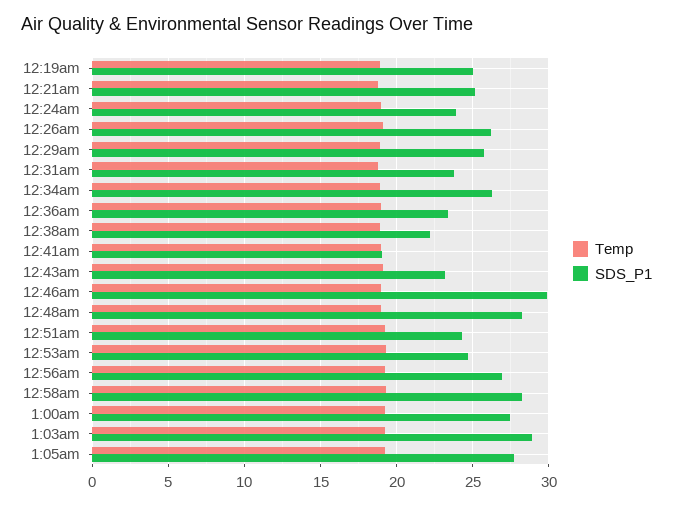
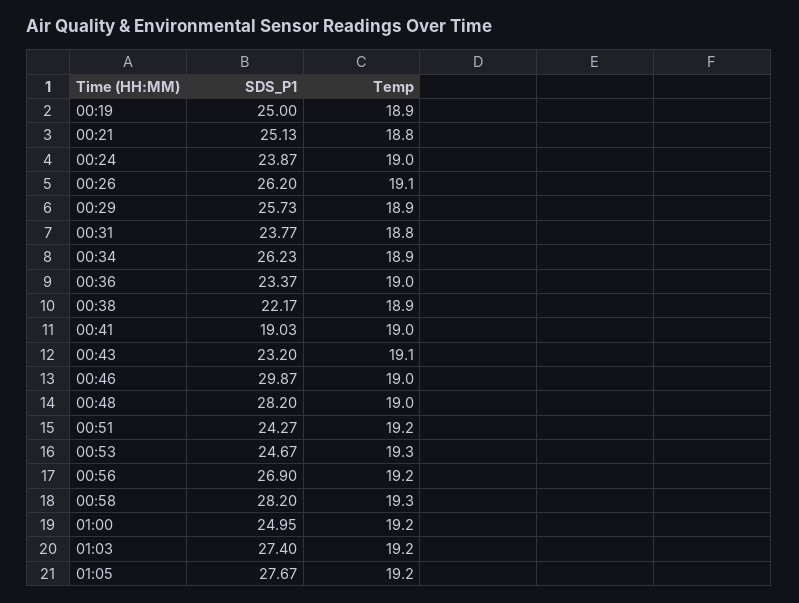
  {
    "Temp": {
      "12:19am": 18.9,
      "12:21am": 18.8,
      "12:24am": 19,
      "12:26am": 19.1,
      "12:29am": 18.9,
      "12:31am": 18.8,
      "12:34am": 18.9,
      "12:36am": 19,
      "12:38am": 18.9,
      "12:41am": 19,
      "12:43am": 19.1,
      "12:46am": 19,
      "12:48am": 19,
      "12:51am": 19.2,
      "12:53am": 19.3,
      "12:56am": 19.2,
      "12:58am": 19.3,
      "1:00am": 19.2,
      "1:03am": 19.2,
      "1:05am": 19.2
    },
    "SDS_P1": {
      "12:19am": 25,
      "12:21am": 25.13,
      "12:24am": 23.87,
      "12:26am": 26.2,
      "12:29am": 25.73,
      "12:31am": 23.77,
      "12:34am": 26.23,
      "12:36am": 23.37,
      "12:38am": 22.17,
      "12:41am": 19.03,
      "12:43am": 23.2,
      "12:46am": 29.87,
      "12:48am": 28.2,
      "12:51am": 24.27,
      "12:53am": 24.67,
      "12:56am": 26.9,
      "12:58am": 28.2,
-     "1:00am": 27.5,
+     "1:00am": 24.95,
-     "1:03am": 29,
+     "1:03am": 27.4,
      "1:05am": 27.67
    }
  }

